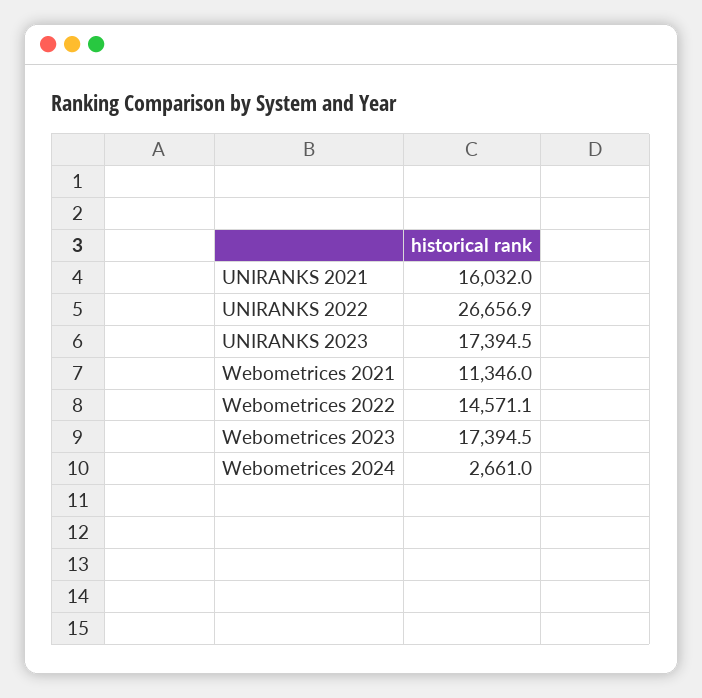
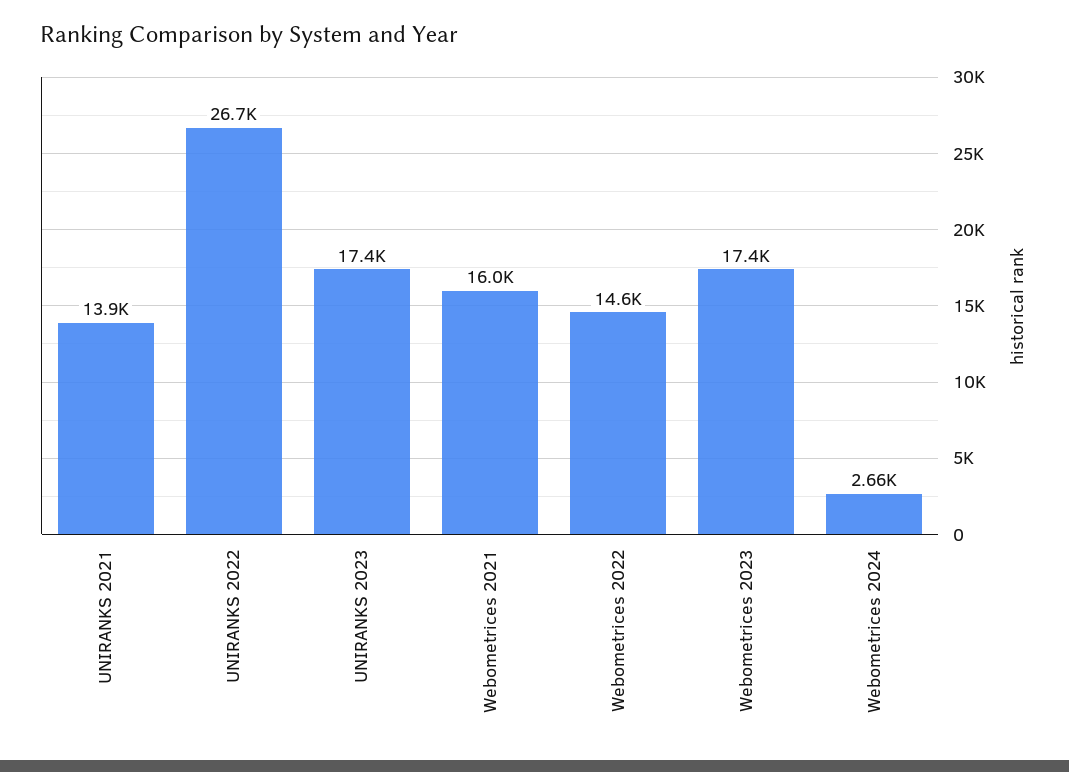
  {
-   "UNIRANKS 2021": 16032,
+   "UNIRANKS 2021": 13900,
    "UNIRANKS 2022": 26656.9,
    "UNIRANKS 2023": 17394.5,
-   "Webometrices 2021": 11346,
+   "Webometrices 2021": 16000,
    "Webometrices 2022": 14571.1,
    "Webometrices 2023": 17394.5,
    "Webometrices 2024": 2661
  }

